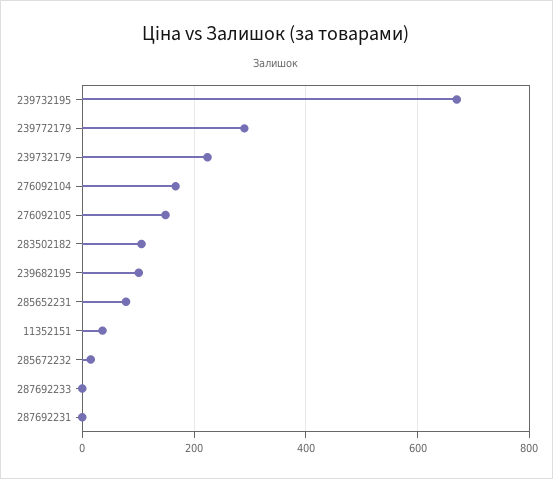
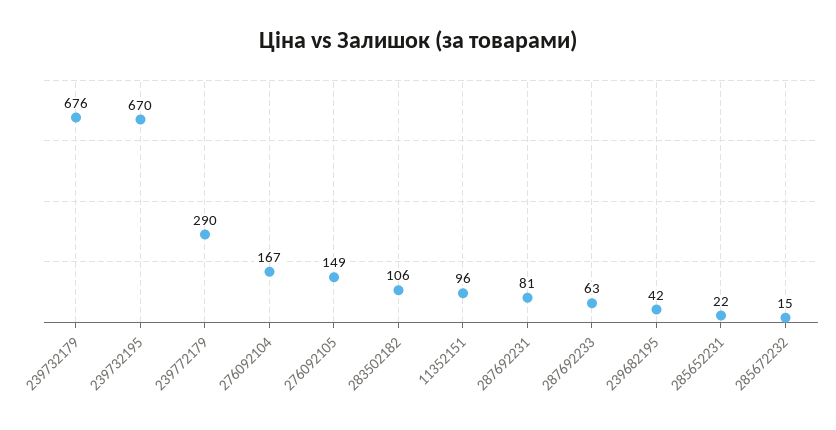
  {
    "239732195": 670,
    "239772179": 290,
-   "239732179": 220,
+   "239732179": 676,
    "276092104": 167,
    "276092105": 149,
    "283502182": 106,
-   "239682195": 100,
+   "239682195": 42,
-   "285652231": 80,
+   "285652231": 22,
-   "11352151": 40,
+   "11352151": 96,
    "285672232": 15,
-   "287692233": 0,
+   "287692233": 63,
-   "287692231": 0
+   "287692231": 81
  }

